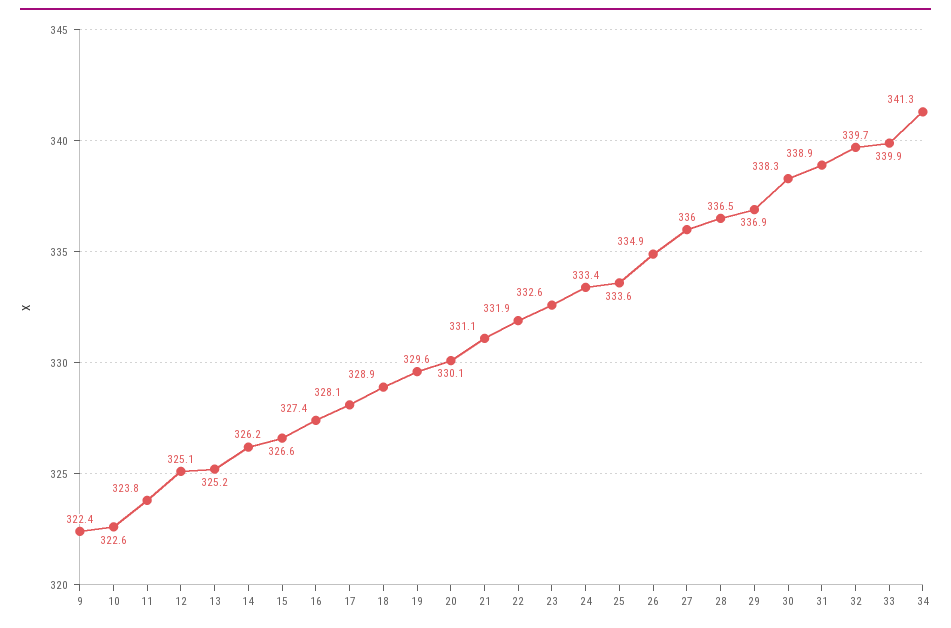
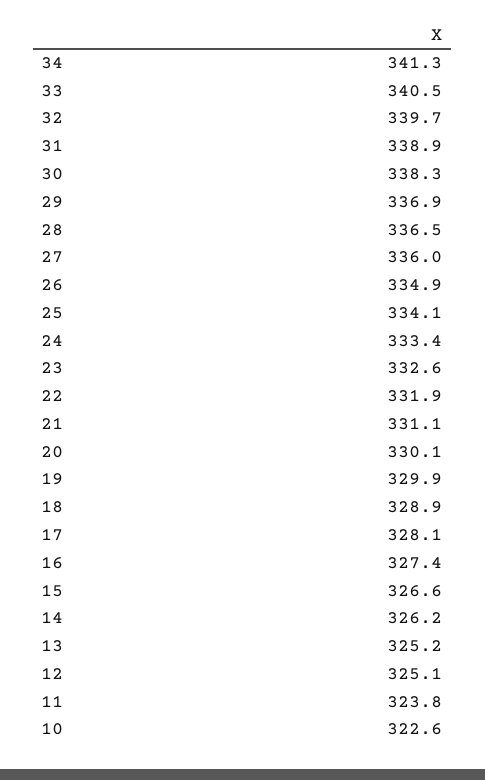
  {
-   "9": 322.4,
    "10": 322.6,
    "11": 323.8,
    "12": 325.1,
    "13": 325.2,
    "14": 326.2,
    "15": 326.6,
    "16": 327.4,
    "17": 328.1,
    "18": 328.9,
-   "19": 329.6,
+   "19": 329.9,
    "20": 330.1,
    "21": 331.1,
    "22": 331.9,
    "23": 332.6,
    "24": 333.4,
-   "25": 333.6,
+   "25": 334.1,
    "26": 334.9,
    "27": 336,
    "28": 336.5,
    "29": 336.9,
    "30": 338.3,
    "31": 338.9,
    "32": 339.7,
-   "33": 339.9,
+   "33": 340.5,
    "34": 341.3
  }

